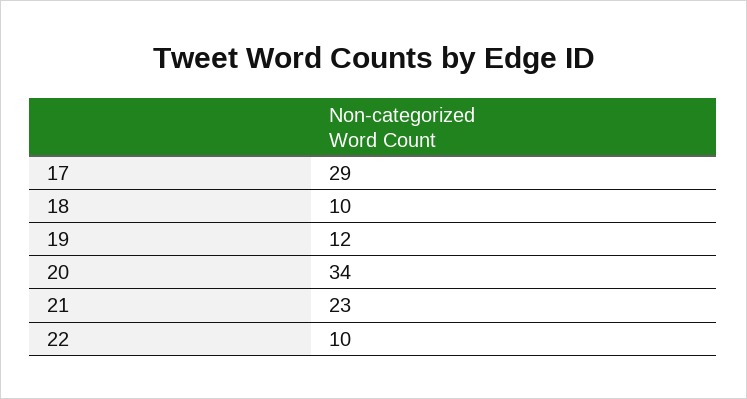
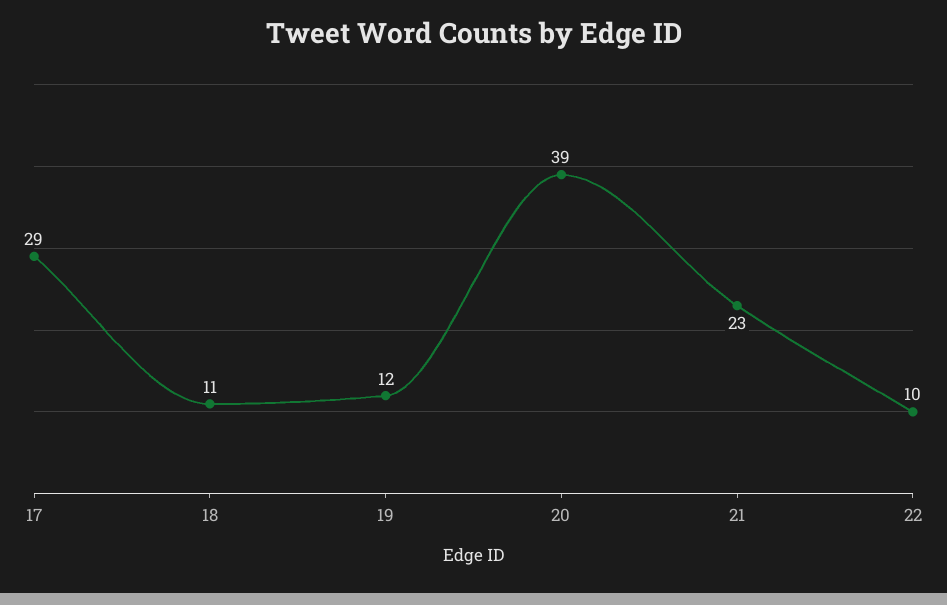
  {
    "17": 29,
-   "18": 10,
+   "18": 11,
    "19": 12,
-   "20": 34,
+   "20": 39,
    "21": 23,
    "22": 10
  }

